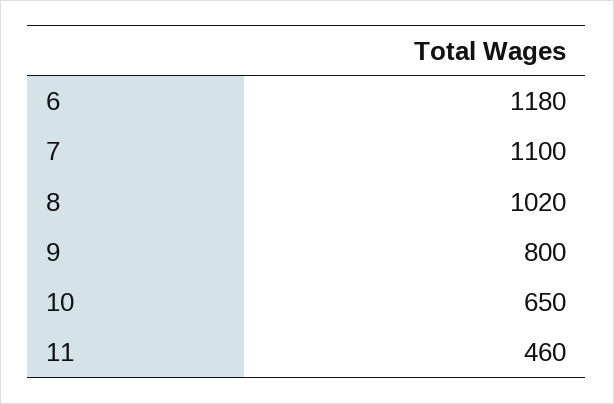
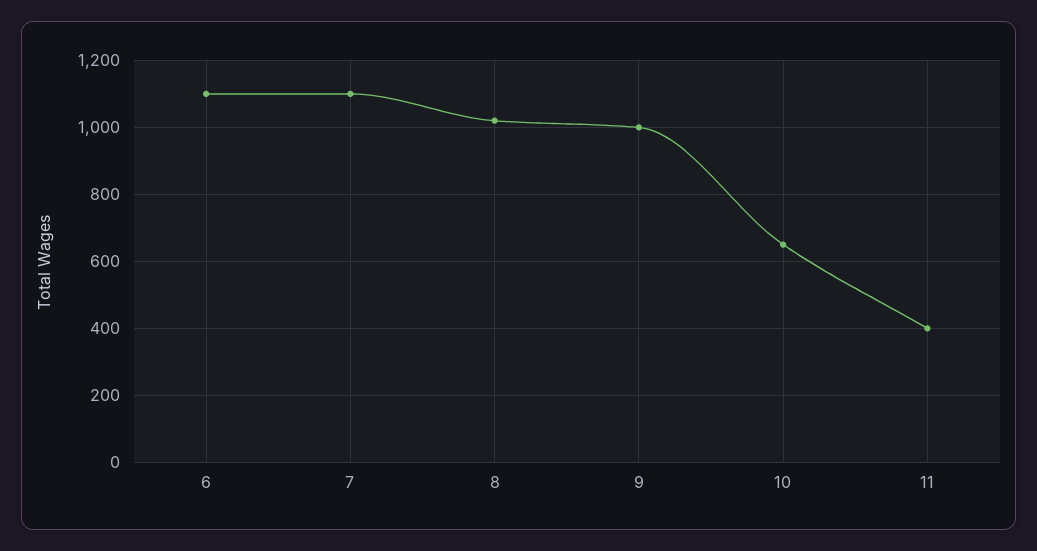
  {
-   "6": 1180,
+   "6": 1100,
    "7": 1100,
    "8": 1020,
-   "9": 800,
+   "9": 1000,
    "10": 650,
-   "11": 460
+   "11": 400
  }

